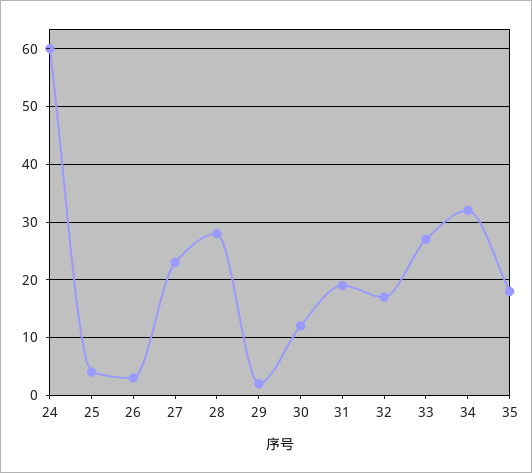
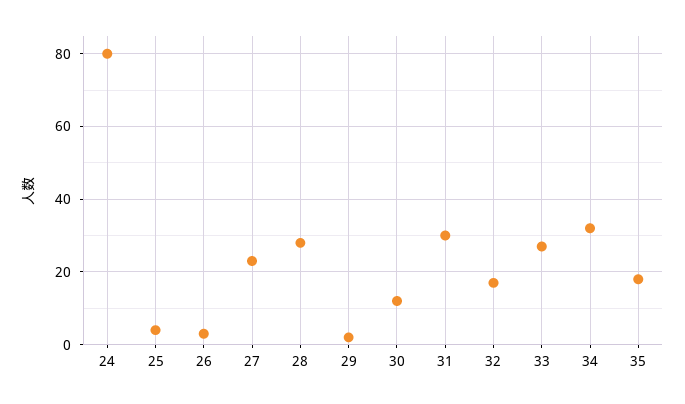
  {
-   "24": 60,
+   "24": 80,
    "25": 5,
    "26": 5,
    "27": 25,
    "28": 30,
    "29": 0,
    "30": 10,
-   "31": 20,
+   "31": 30,
    "32": 15,
    "33": 25,
    "34": 30,
    "35": 20
  }

